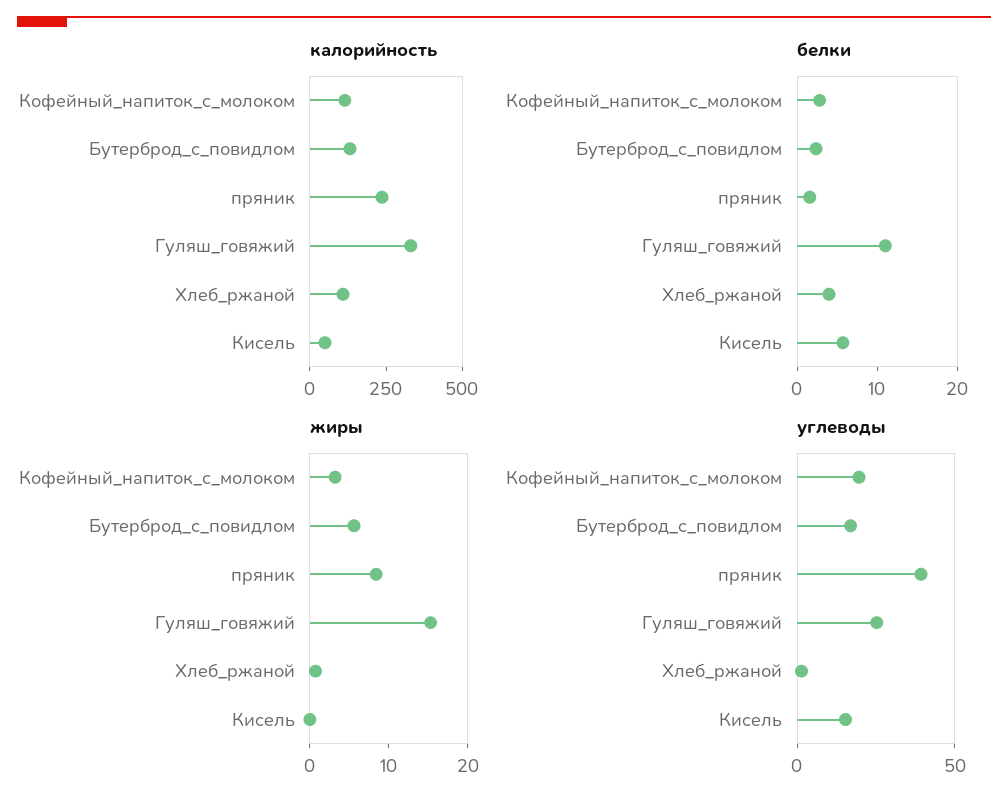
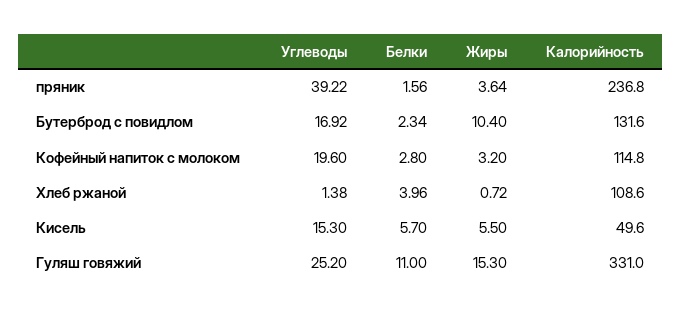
  {
    "калорийность": {
      "Кофейный_напиток_с_молоком": 114.8,
      "Бутерброд_с_повидлом": 131.6,
      "пряник": 236.8,
      "Гуляш_говяжий": 331,
      "Хлеб_ржаной": 108.6,
      "Кисель": 49.6
    },
    "белки": {
      "Кофейный_напиток_с_молоком": 2.8,
      "Бутерброд_с_повидлом": 2.34,
      "пряник": 1.56,
      "Гуляш_говяжий": 11,
      "Хлеб_ржаной": 3.96,
      "Кисель": 5.7
    },
    "жиры": {
      "Кофейный_напиток_с_молоком": 3.2,
-     "Бутерброд_с_повидлом": 6,
+     "Бутерброд_с_повидлом": 10.4,
-     "пряник": 8,
+     "пряник": 3.64,
      "Гуляш_говяжий": 15.3,
      "Хлеб_ржаной": 0.72,
-     "Кисель": 0
+     "Кисель": 5.5
    },
    "углеводы": {
      "Кофейный_напиток_с_молоком": 19.6,
      "Бутерброд_с_повидлом": 16.92,
      "пряник": 39.22,
      "Гуляш_говяжий": 25.2,
      "Хлеб_ржаной": 1.38,
      "Кисель": 15.3
    }
  }

